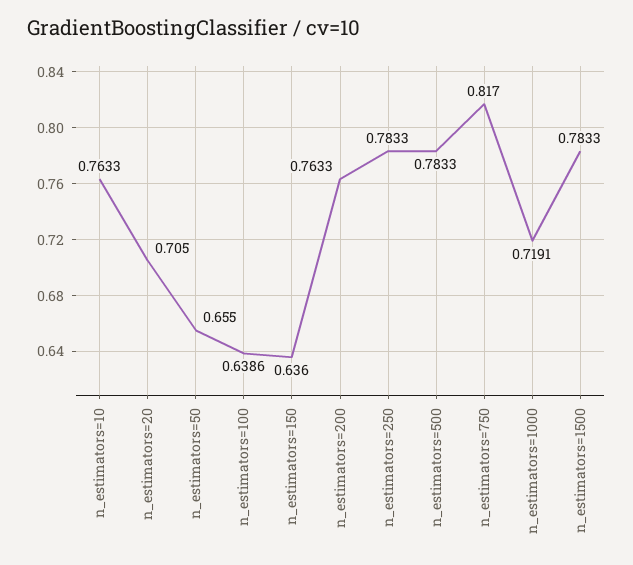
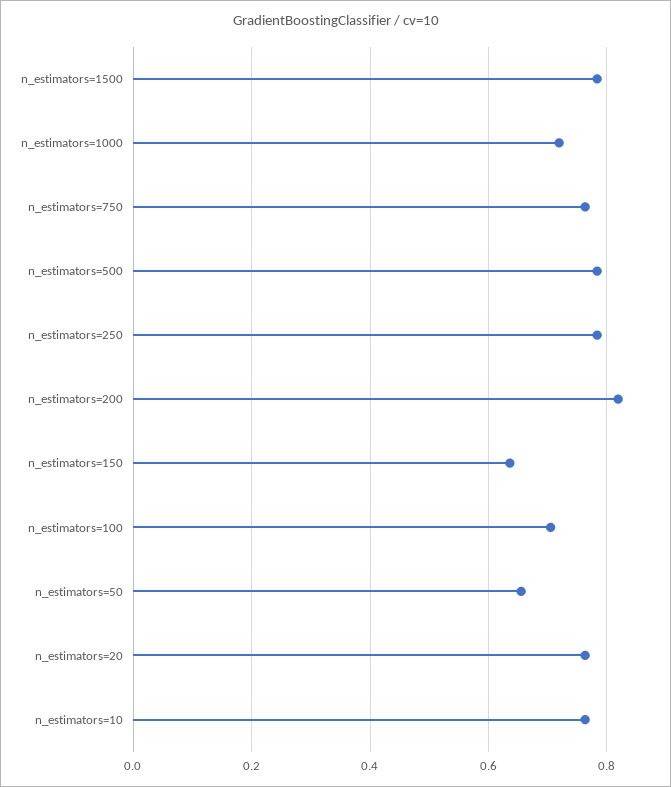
  {
    "n_estimators=10": 0.7633,
-   "n_estimators=20": 0.705,
+   "n_estimators=20": 0.76,
    "n_estimators=50": 0.655,
-   "n_estimators=100": 0.6386,
+   "n_estimators=100": 0.7,
    "n_estimators=150": 0.636,
-   "n_estimators=200": 0.7633,
+   "n_estimators=200": 0.82,
    "n_estimators=250": 0.7833,
    "n_estimators=500": 0.7833,
-   "n_estimators=750": 0.817,
+   "n_estimators=750": 0.76,
    "n_estimators=1000": 0.7191,
    "n_estimators=1500": 0.7833
  }

